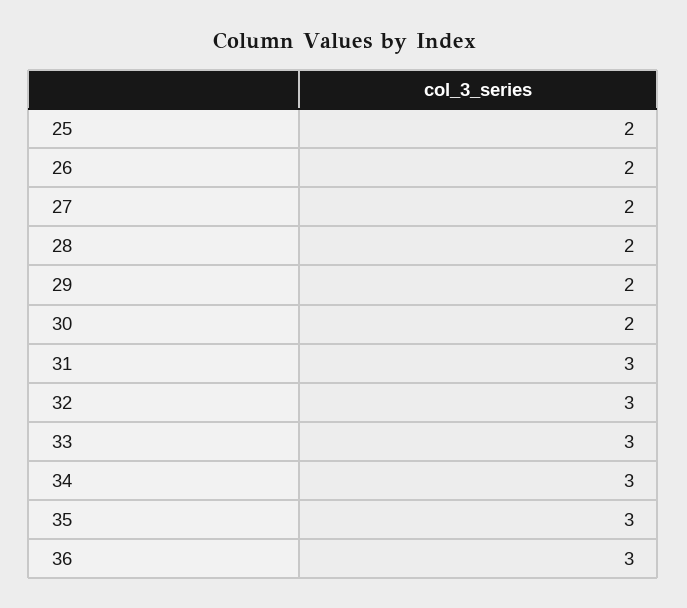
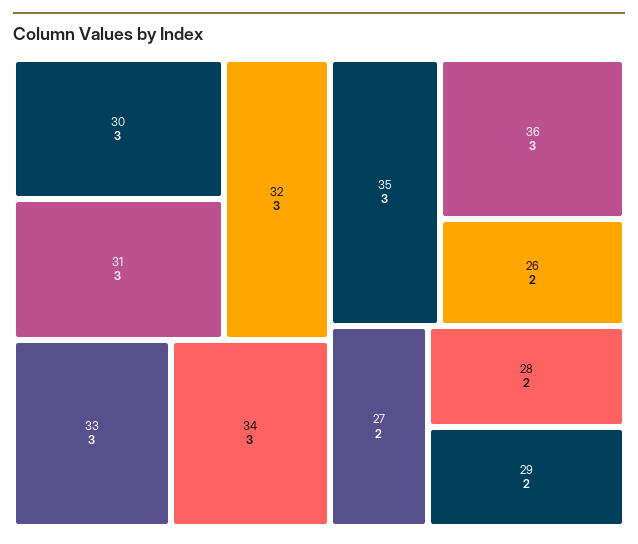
  {
-   "25": 2,
    "26": 2,
    "27": 2,
    "28": 2,
    "29": 2,
-   "30": 2,
+   "30": 3,
    "31": 3,
    "32": 3,
    "33": 3,
    "34": 3,
    "35": 3,
    "36": 3
  }

